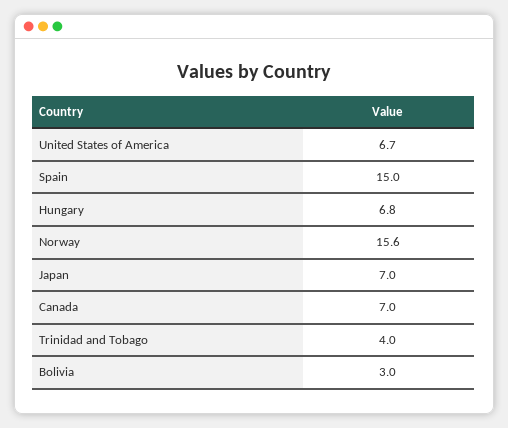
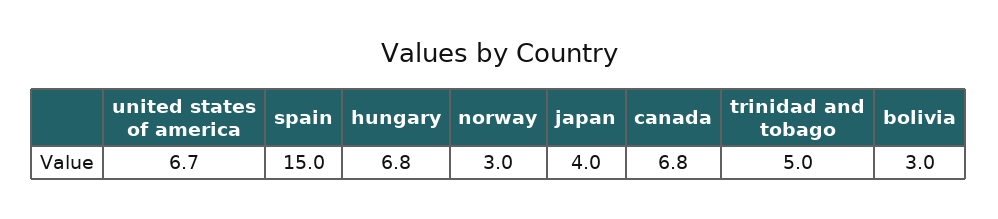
  {
    "United States of America": 6.7,
    "Spain": 15,
    "Hungary": 6.8,
-   "Norway": 15.6,
+   "Norway": 3,
-   "Japan": 7,
+   "Japan": 4,
-   "Canada": 7,
+   "Canada": 6.8,
-   "Trinidad and Tobago": 4,
+   "Trinidad and Tobago": 5,
    "Bolivia": 3
  }

